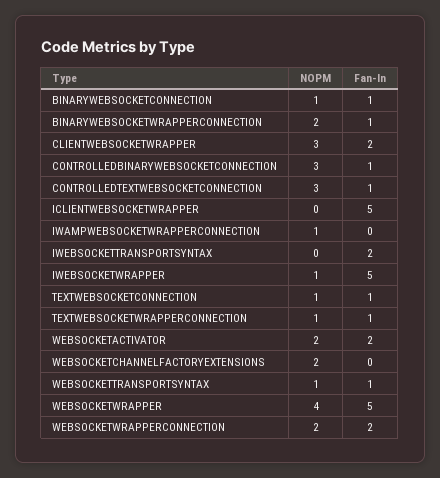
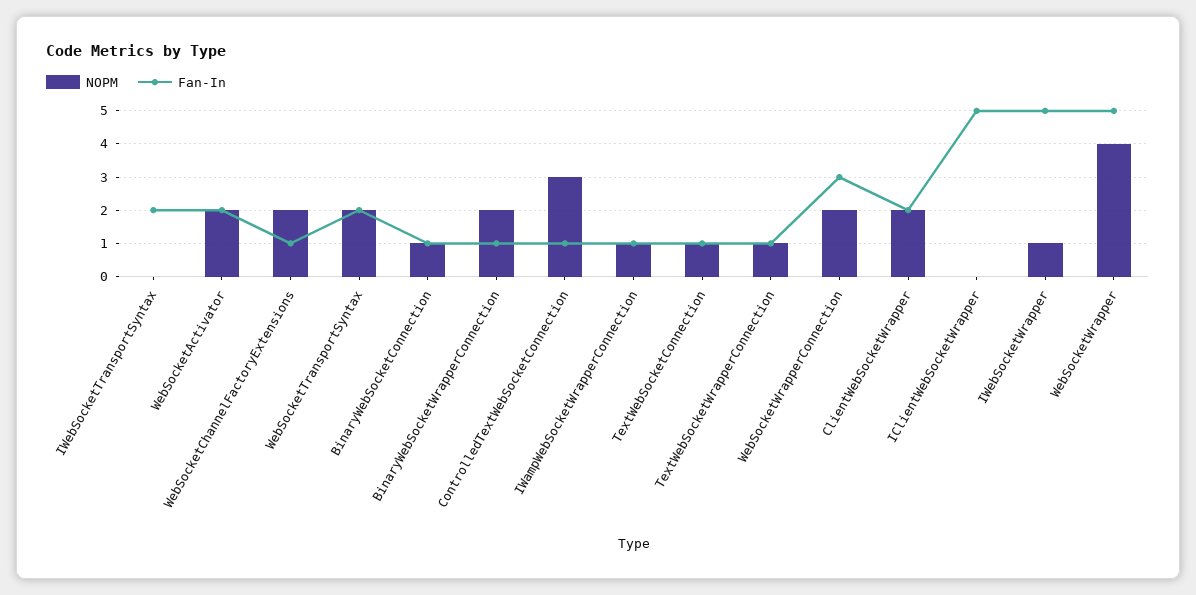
  {
    "NOPM": {
      "BINARYWEBSOCKETCONNECTION": 1,
      "BINARYWEBSOCKETWRAPPERCONNECTION": 2,
-     "CLIENTWEBSOCKETWRAPPER": 3,
+     "CLIENTWEBSOCKETWRAPPER": 2,
-     "CONTROLLEDBINARYWEBSOCKETCONNECTION": 3,
      "CONTROLLEDTEXTWEBSOCKETCONNECTION": 3,
      "ICLIENTWEBSOCKETWRAPPER": 0,
      "IWAMPWEBSOCKETWRAPPERCONNECTION": 1,
      "IWEBSOCKETTRANSPORTSYNTAX": 0,
      "IWEBSOCKETWRAPPER": 1,
      "TEXTWEBSOCKETCONNECTION": 1,
      "TEXTWEBSOCKETWRAPPERCONNECTION": 1,
      "WEBSOCKETACTIVATOR": 2,
      "WEBSOCKETCHANNELFACTORYEXTENSIONS": 2,
-     "WEBSOCKETTRANSPORTSYNTAX": 1,
+     "WEBSOCKETTRANSPORTSYNTAX": 2,
      "WEBSOCKETWRAPPER": 4,
      "WEBSOCKETWRAPPERCONNECTION": 2
    },
    "Fan-In": {
      "BINARYWEBSOCKETCONNECTION": 1,
      "BINARYWEBSOCKETWRAPPERCONNECTION": 1,
      "CLIENTWEBSOCKETWRAPPER": 2,
-     "CONTROLLEDBINARYWEBSOCKETCONNECTION": 1,
      "CONTROLLEDTEXTWEBSOCKETCONNECTION": 1,
      "ICLIENTWEBSOCKETWRAPPER": 5,
-     "IWAMPWEBSOCKETWRAPPERCONNECTION": 0,
+     "IWAMPWEBSOCKETWRAPPERCONNECTION": 1,
      "IWEBSOCKETTRANSPORTSYNTAX": 2,
      "IWEBSOCKETWRAPPER": 5,
      "TEXTWEBSOCKETCONNECTION": 1,
      "TEXTWEBSOCKETWRAPPERCONNECTION": 1,
      "WEBSOCKETACTIVATOR": 2,
-     "WEBSOCKETCHANNELFACTORYEXTENSIONS": 0,
+     "WEBSOCKETCHANNELFACTORYEXTENSIONS": 1,
-     "WEBSOCKETTRANSPORTSYNTAX": 1,
+     "WEBSOCKETTRANSPORTSYNTAX": 2,
      "WEBSOCKETWRAPPER": 5,
-     "WEBSOCKETWRAPPERCONNECTION": 2
+     "WEBSOCKETWRAPPERCONNECTION": 3
    }
  }

